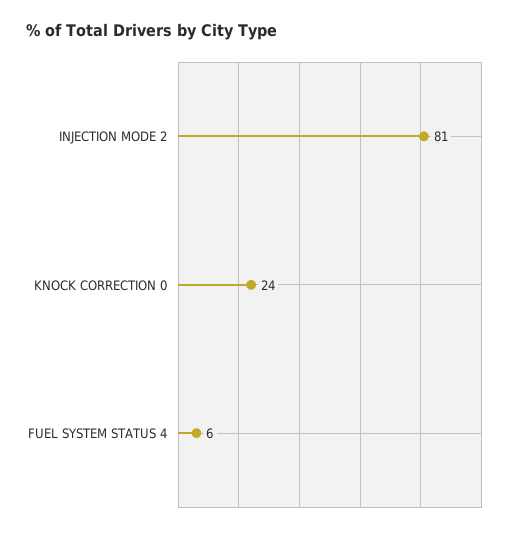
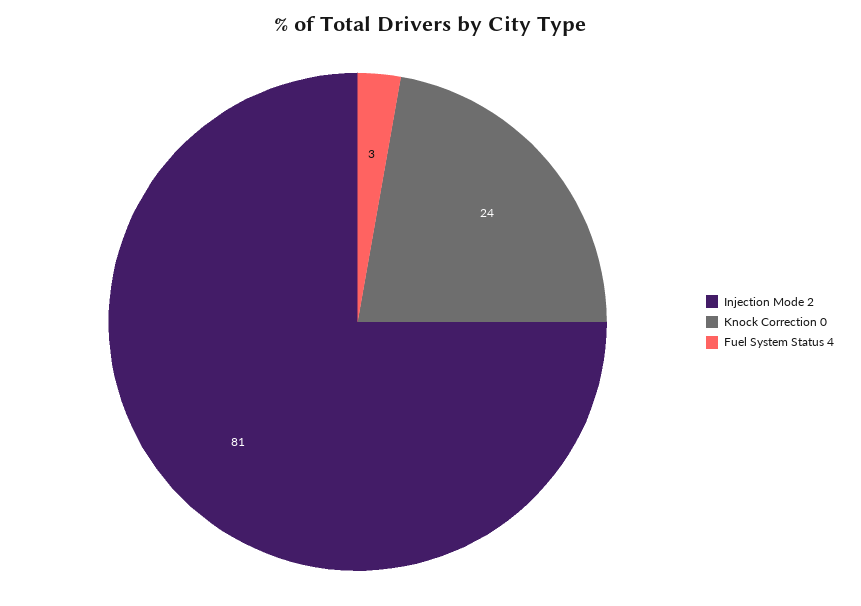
  {
    "INJECTION MODE 2": 81,
    "KNOCK CORRECTION 0": 24,
-   "FUEL SYSTEM STATUS 4": 6
+   "FUEL SYSTEM STATUS 4": 3
  }

